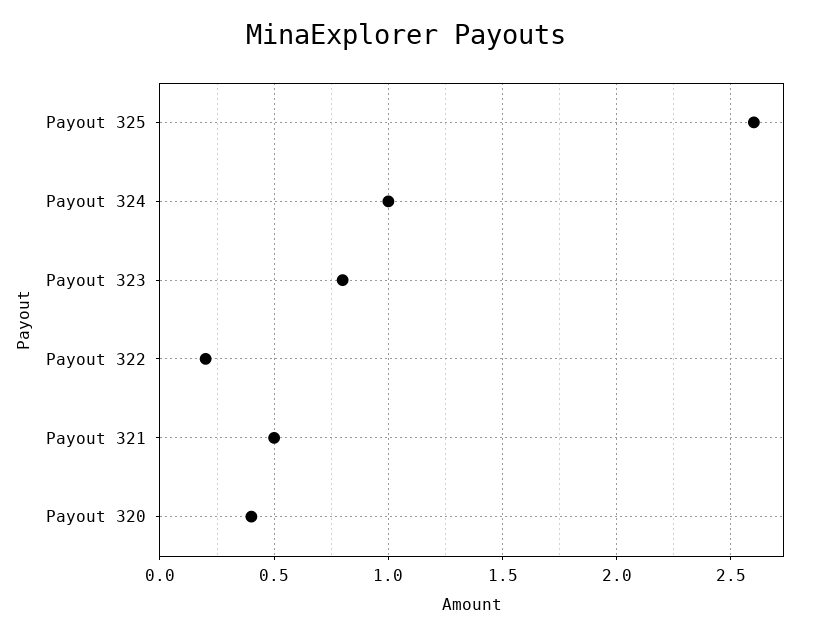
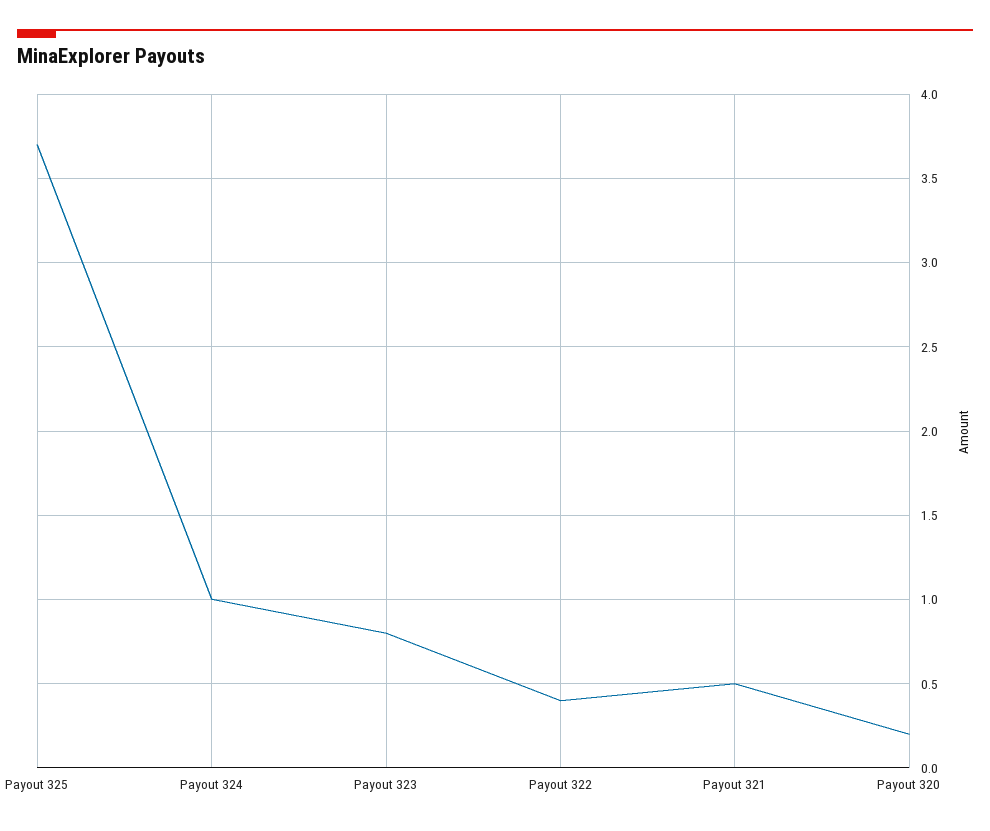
  {
-   "Payout 325": 2.6,
+   "Payout 325": 3.7,
    "Payout 324": 1,
    "Payout 323": 0.8,
-   "Payout 322": 0.2,
+   "Payout 322": 0.4,
    "Payout 321": 0.5,
-   "Payout 320": 0.4
+   "Payout 320": 0.2
  }

